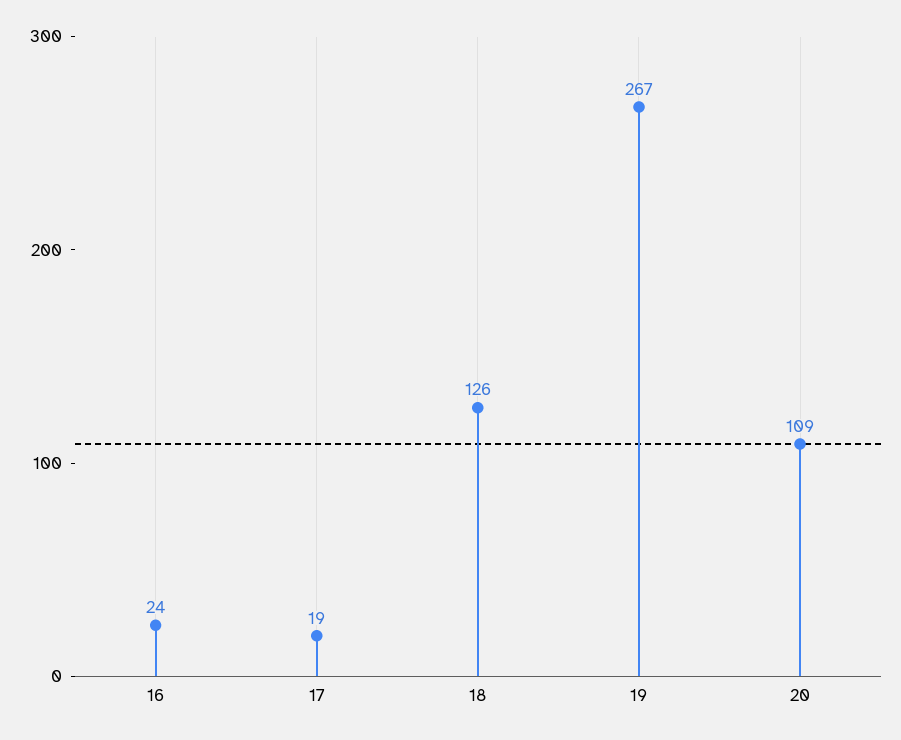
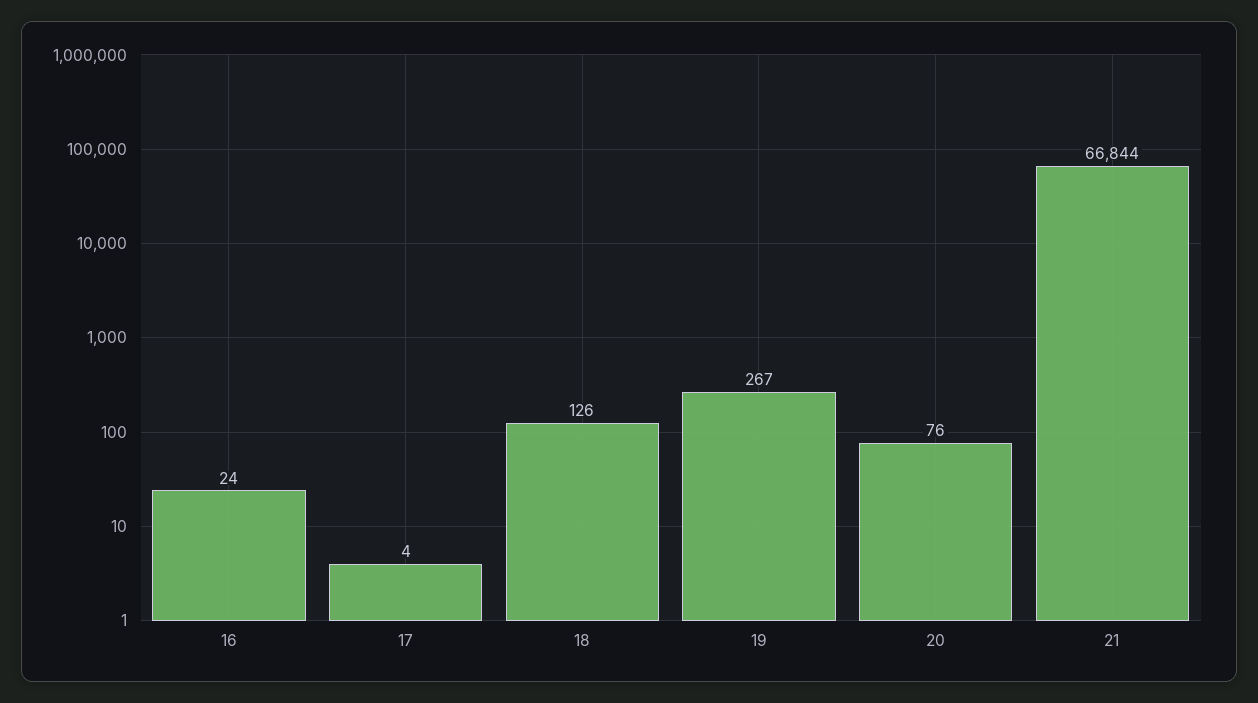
  {
    "16": 24,
-   "17": 19,
+   "17": 4,
    "18": 126,
    "19": 267,
-   "20": 109
+   "20": 76,
+   "21": 66844
  }

